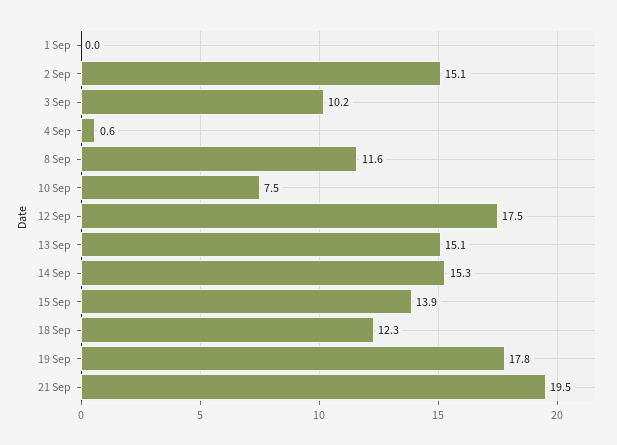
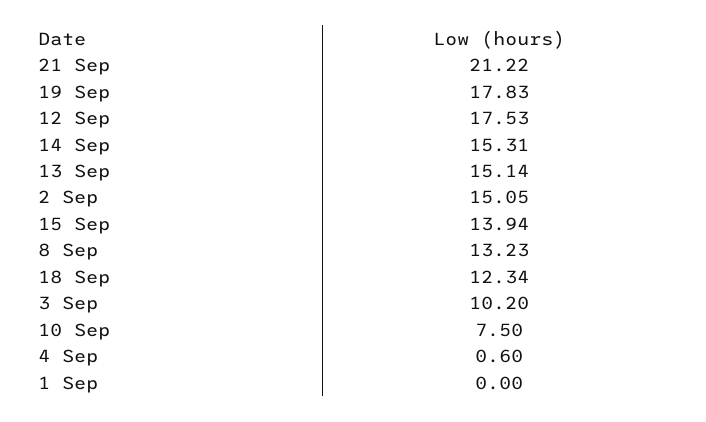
  {
    "1 Sep": 0,
    "2 Sep": 15.05,
    "3 Sep": 10.2,
    "4 Sep": 0.6,
-   "8 Sep": 11.6,
+   "8 Sep": 13.23,
    "10 Sep": 7.5,
    "12 Sep": 17.53,
    "13 Sep": 15.14,
    "14 Sep": 15.31,
    "15 Sep": 13.94,
    "18 Sep": 12.34,
    "19 Sep": 17.83,
-   "21 Sep": 19.5
+   "21 Sep": 21.22
  }

